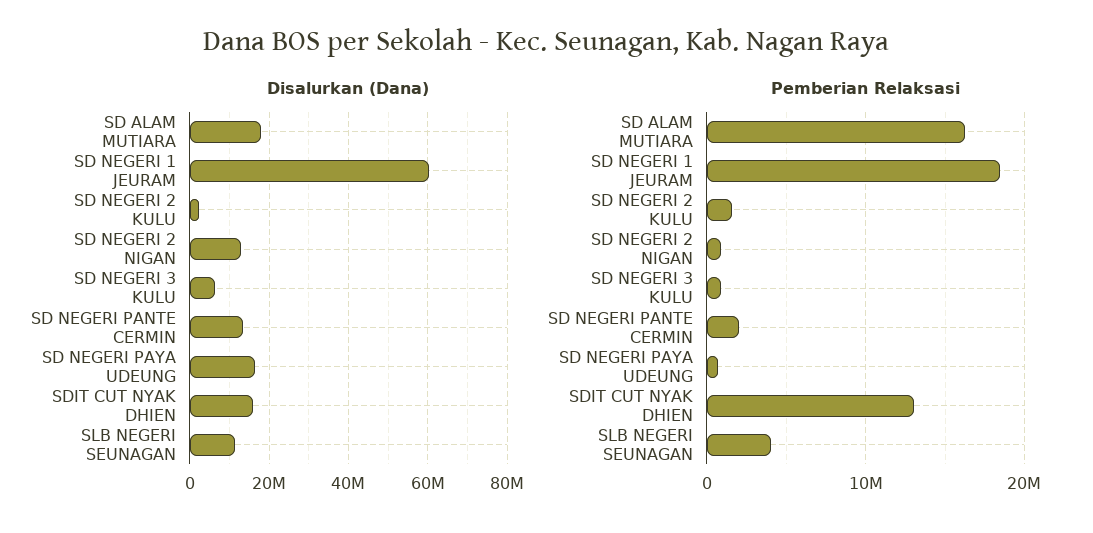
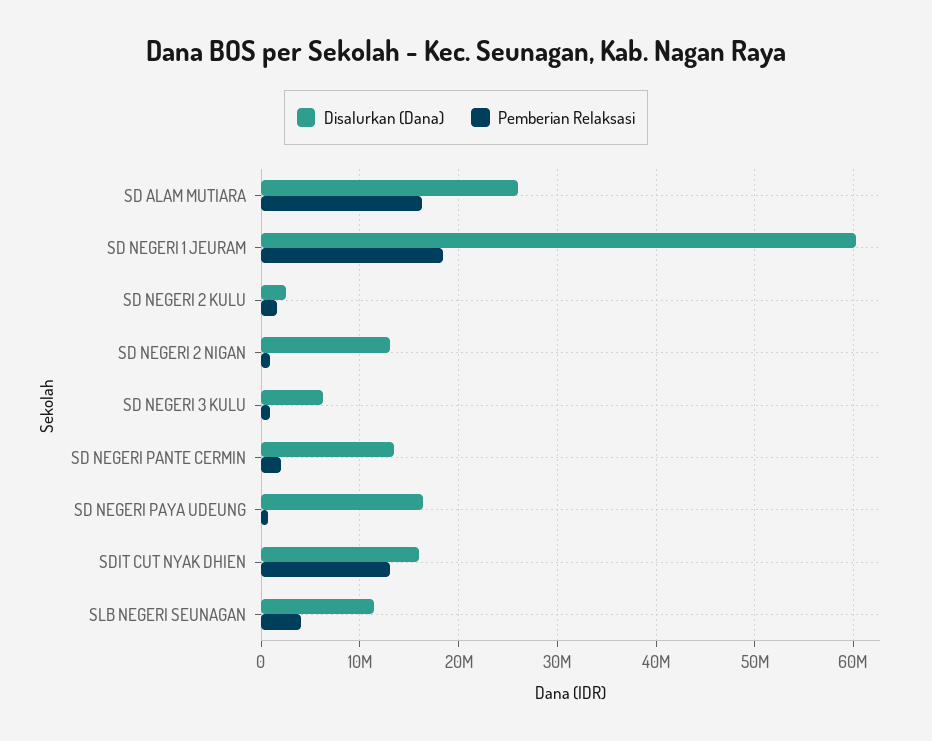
  {
    "Disalurkan (Dana)": {
-     "SD ALAM MUTIARA": 18000000,
+     "SD ALAM MUTIARA": 26000000,
      "SD NEGERI 1 JEURAM": 60000000,
      "SD NEGERI 2 KULU": 2000000,
      "SD NEGERI 2 NIGAN": 13000000,
      "SD NEGERI 3 KULU": 6000000,
      "SD NEGERI PANTE CERMIN": 14000000,
      "SD NEGERI PAYA UDEUNG": 16000000,
      "SDIT CUT NYAK DHIEN": 16000000,
      "SLB NEGERI SEUNAGAN": 11000000
    },
    "Pemberian Relaksasi": {
      "SD ALAM MUTIARA": 16000000,
      "SD NEGERI 1 JEURAM": 18000000,
      "SD NEGERI 2 KULU": 2000000,
      "SD NEGERI 2 NIGAN": 1000000,
      "SD NEGERI 3 KULU": 1000000,
      "SD NEGERI PANTE CERMIN": 2000000,
      "SD NEGERI PAYA UDEUNG": 1000000,
      "SDIT CUT NYAK DHIEN": 13000000,
      "SLB NEGERI SEUNAGAN": 4000000
    }
  }

